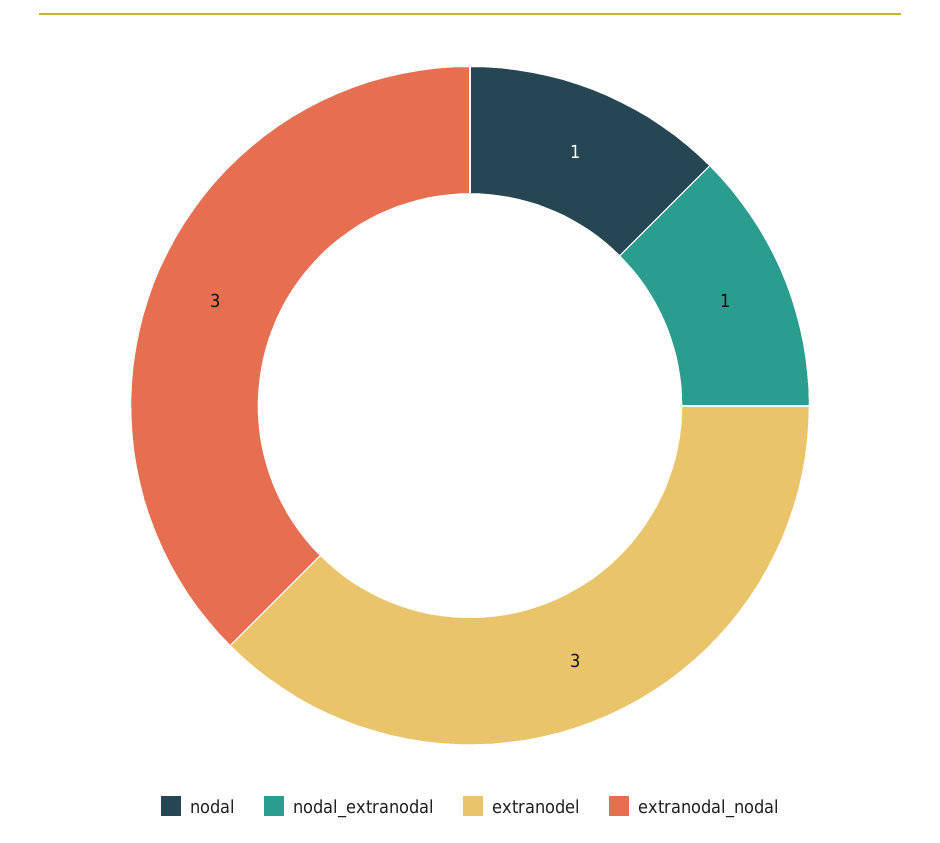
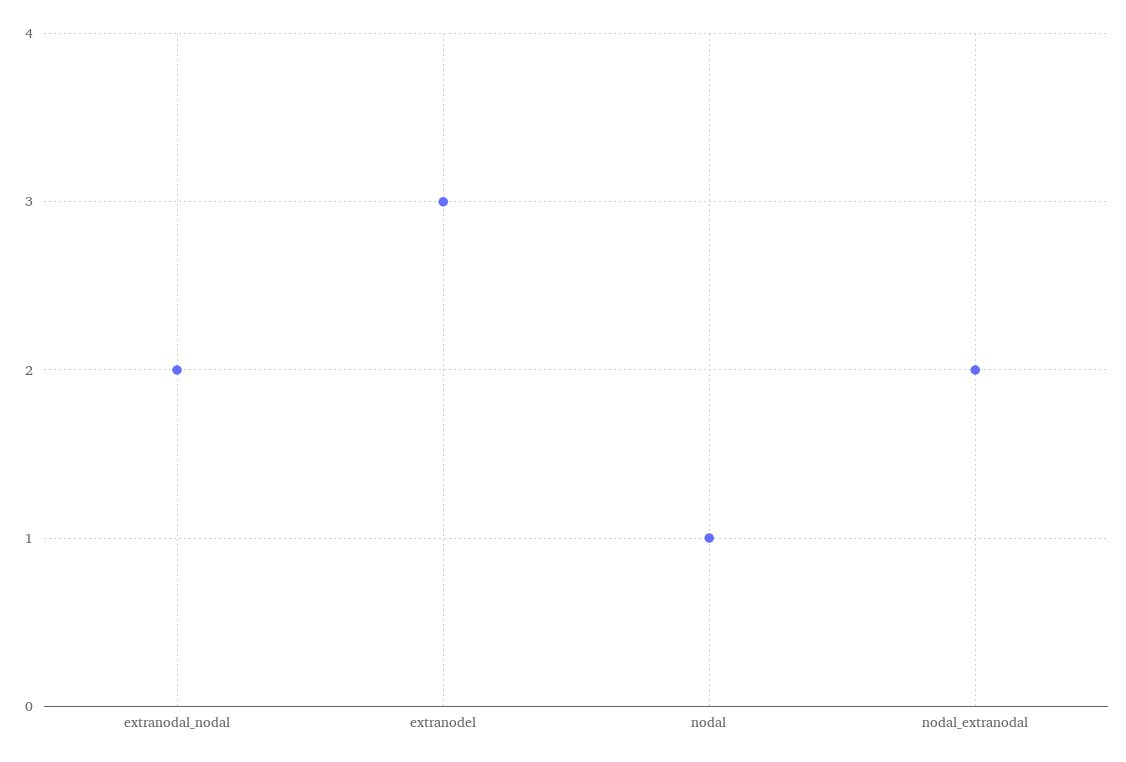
  {
    "nodal": 1,
-   "nodal_extranodal": 1,
+   "nodal_extranodal": 2,
    "extranodel": 3,
-   "extranodal_nodal": 3
+   "extranodal_nodal": 2
  }

